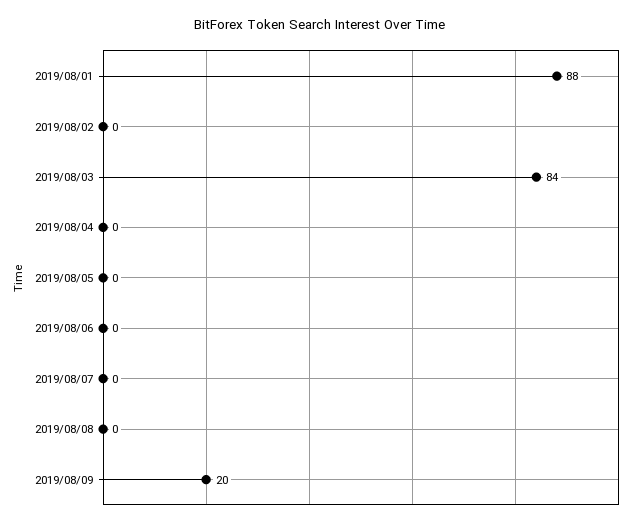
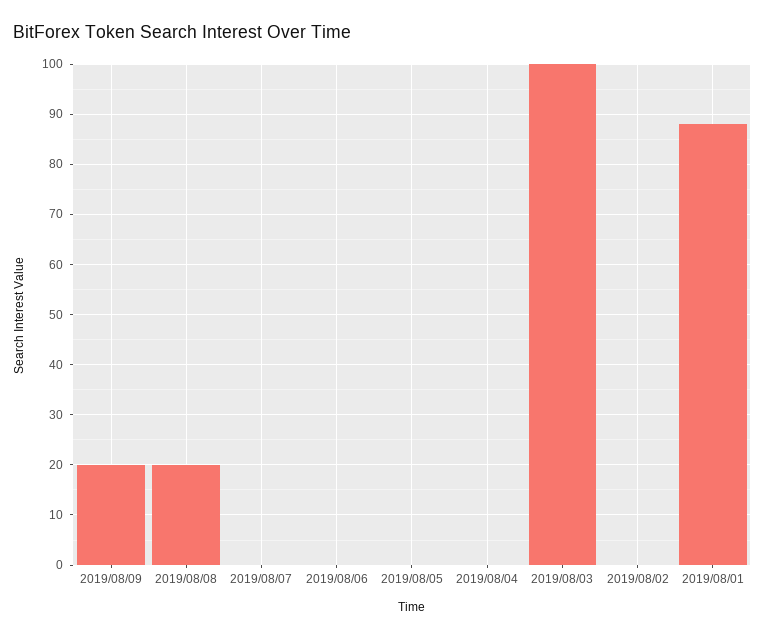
  {
    "2019/08/01": 88,
    "2019/08/02": 0,
-   "2019/08/03": 84,
+   "2019/08/03": 100,
    "2019/08/04": 0,
    "2019/08/05": 0,
    "2019/08/06": 0,
    "2019/08/07": 0,
-   "2019/08/08": 0,
+   "2019/08/08": 20,
    "2019/08/09": 20
  }

